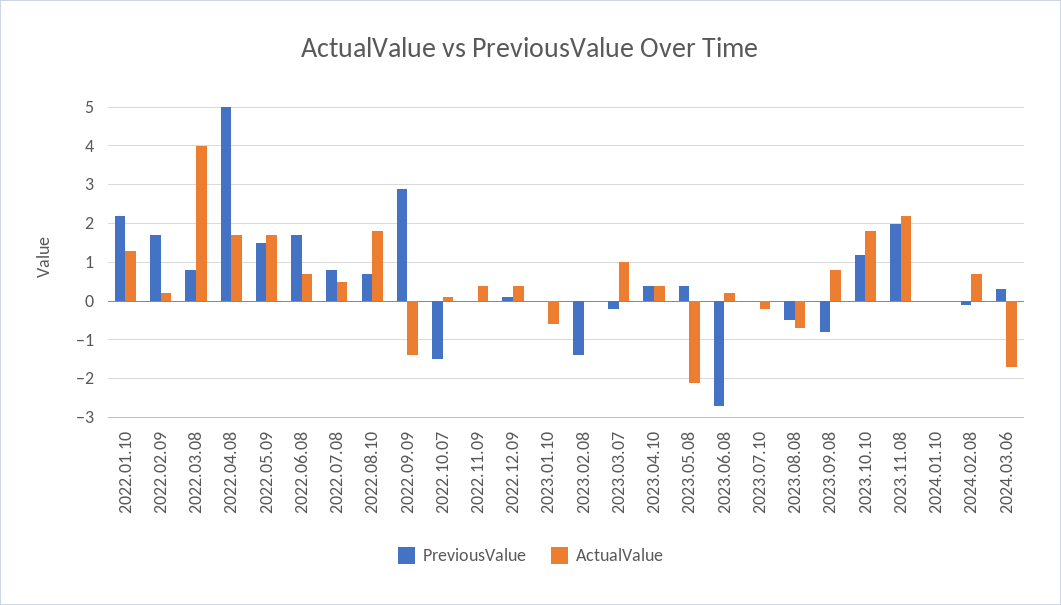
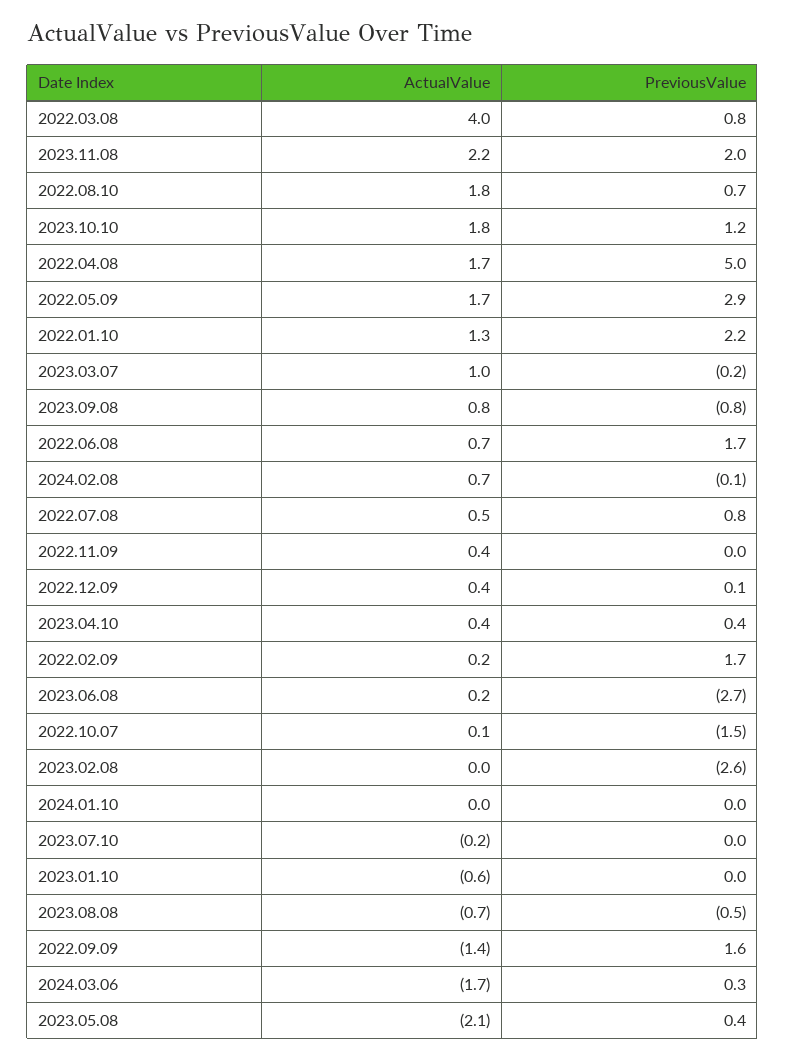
  {
    "PreviousValue": {
      "2022.01.10": 2.2,
      "2022.02.09": 1.7,
      "2022.03.08": 0.8,
      "2022.04.08": 5,
-     "2022.05.09": 1.5,
+     "2022.05.09": 2.9,
      "2022.06.08": 1.7,
      "2022.07.08": 0.8,
      "2022.08.10": 0.7,
-     "2022.09.09": 3,
+     "2022.09.09": 1.6,
      "2022.10.07": -1.5,
      "2022.11.09": 0,
      "2022.12.09": 0.1,
      "2023.01.10": 0,
-     "2023.02.08": -1.5,
+     "2023.02.08": -2.6,
      "2023.03.07": -0.2,
      "2023.04.10": 0.4,
      "2023.05.08": 0.4,
      "2023.06.08": -2.7,
      "2023.07.10": 0,
      "2023.08.08": -0.5,
      "2023.09.08": -0.8,
      "2023.10.10": 1.2,
      "2023.11.08": 2,
      "2024.01.10": 0,
      "2024.02.08": -0.1,
      "2024.03.06": 0.3
    },
    "ActualValue": {
      "2022.01.10": 1.3,
      "2022.02.09": 0.2,
      "2022.03.08": 4,
      "2022.04.08": 1.7,
      "2022.05.09": 1.7,
      "2022.06.08": 0.7,
      "2022.07.08": 0.5,
      "2022.08.10": 1.8,
      "2022.09.09": -1.4,
      "2022.10.07": 0.1,
      "2022.11.09": 0.4,
      "2022.12.09": 0.4,
      "2023.01.10": -0.6,
      "2023.02.08": 0,
      "2023.03.07": 1,
      "2023.04.10": 0.4,
      "2023.05.08": -2.1,
      "2023.06.08": 0.2,
      "2023.07.10": -0.2,
      "2023.08.08": -0.7,
      "2023.09.08": 0.8,
      "2023.10.10": 1.8,
      "2023.11.08": 2.2,
      "2024.01.10": 0,
      "2024.02.08": 0.7,
      "2024.03.06": -1.7
    }
  }

